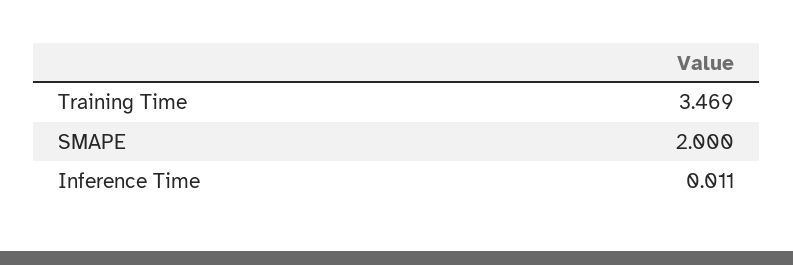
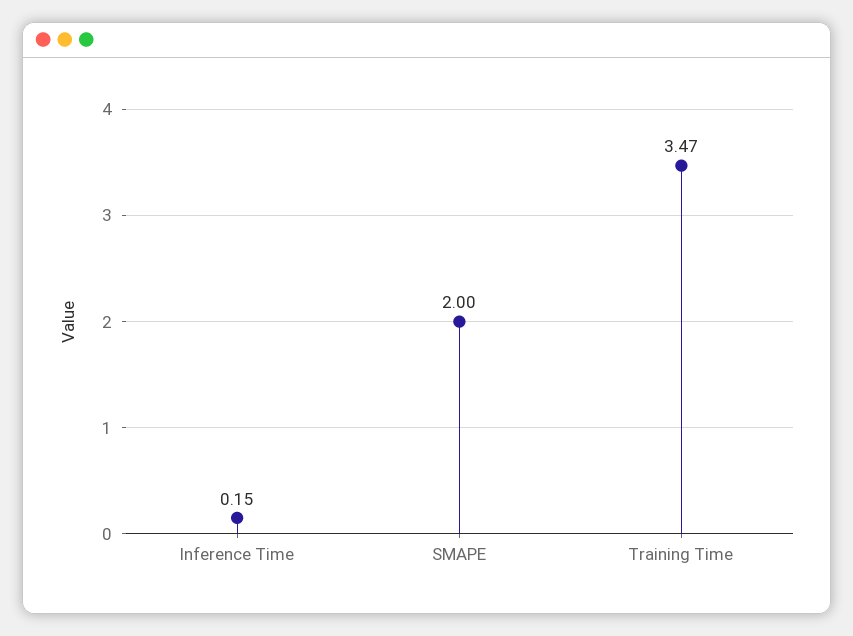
  {
    "Training Time": 3.469,
    "SMAPE": 2,
-   "Inference Time": 0.011
+   "Inference Time": 0.15
  }

